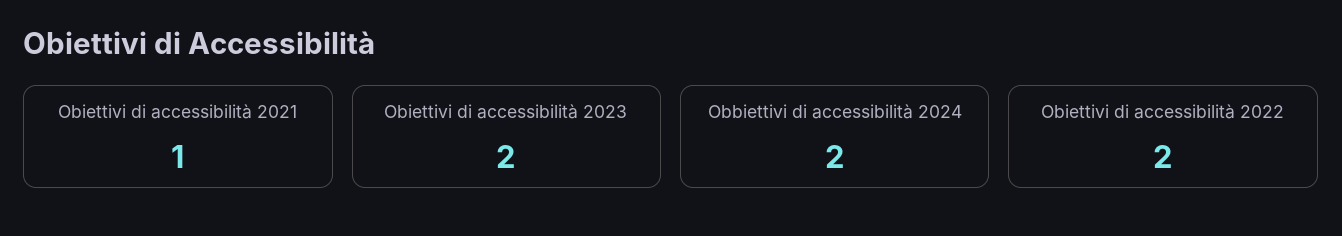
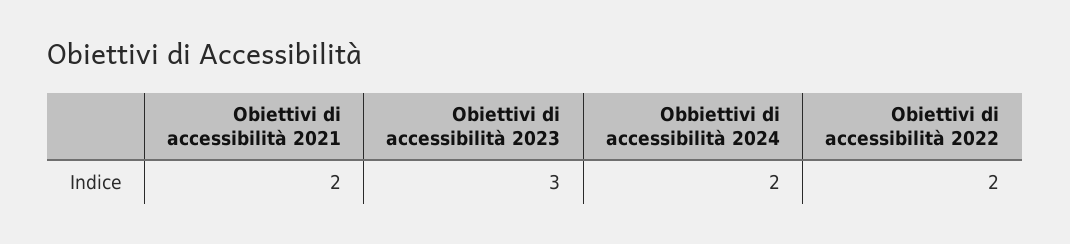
  {
-   "Obiettivi di accessibilità 2021": 1,
+   "Obiettivi di accessibilità 2021": 2,
-   "Obiettivi di accessibilità 2023": 2,
+   "Obiettivi di accessibilità 2023": 3,
    "Obbiettivi di accessibilità 2024": 2,
    "Obiettivi di accessibilità 2022": 2
  }

